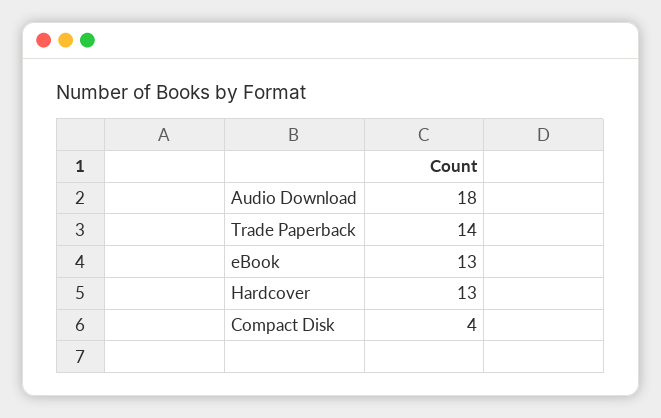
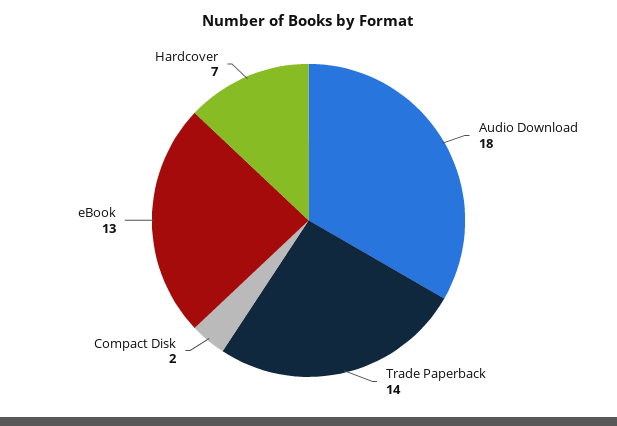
  {
    "Audio Download": 18,
    "Trade Paperback": 14,
    "eBook": 13,
-   "Hardcover": 13,
+   "Hardcover": 7,
-   "Compact Disk": 4
+   "Compact Disk": 2
  }

